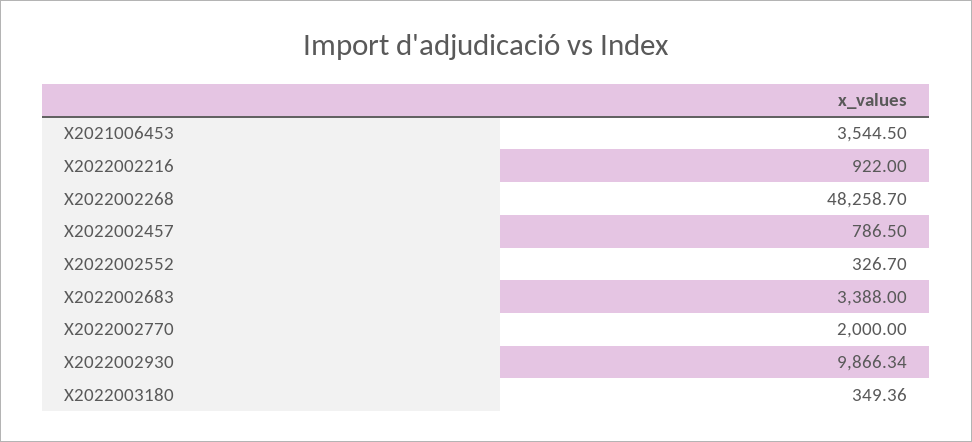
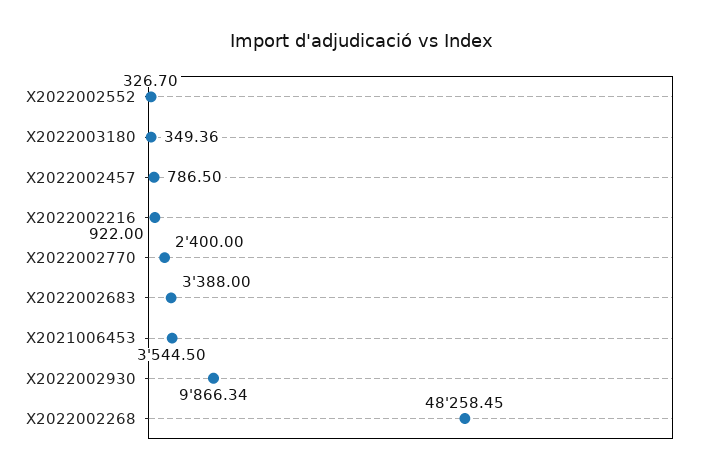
  {
    "X2021006453": 3544.5,
    "X2022002216": 922,
-   "X2022002268": 48258.7,
+   "X2022002268": 48258.45,
    "X2022002457": 786.5,
    "X2022002552": 326.7,
    "X2022002683": 3388,
-   "X2022002770": 2000,
+   "X2022002770": 2400,
    "X2022002930": 9866.34,
    "X2022003180": 349.36
  }

